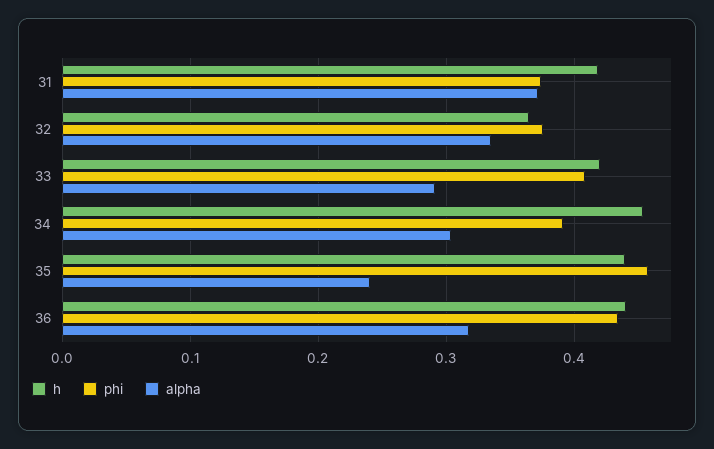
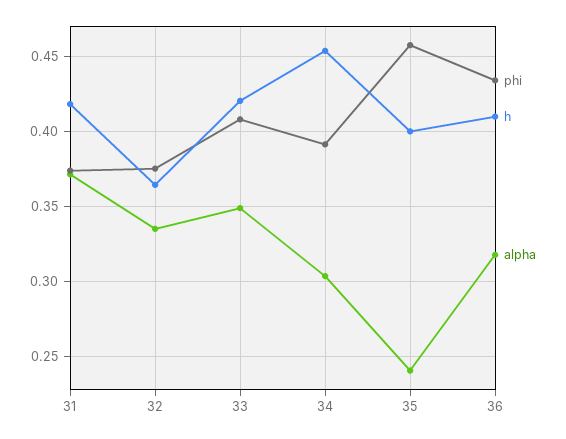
  {
    "h": {
      "31": 0.42,
      "32": 0.365,
      "33": 0.42,
      "34": 0.455,
-     "35": 0.44,
+     "35": 0.4,
-     "36": 0.44
+     "36": 0.41
    },
    "phi": {
      "31": 0.375,
      "32": 0.375,
      "33": 0.41,
      "34": 0.39,
      "35": 0.46,
      "36": 0.435
    },
    "alpha": {
      "31": 0.37,
      "32": 0.335,
-     "33": 0.29,
+     "33": 0.35,
      "34": 0.305,
      "35": 0.24,
      "36": 0.32
    }
  }

